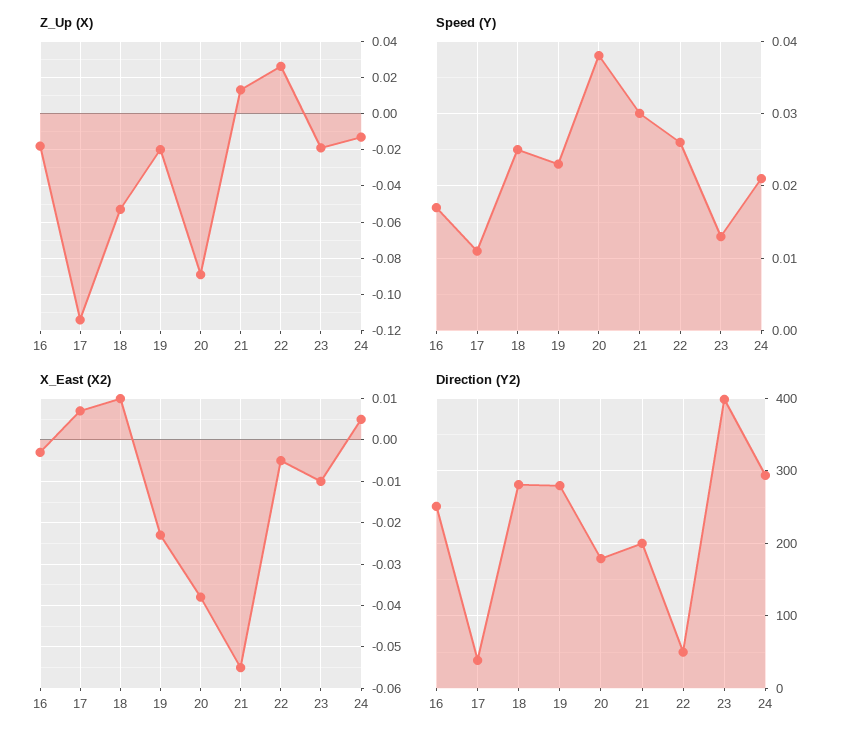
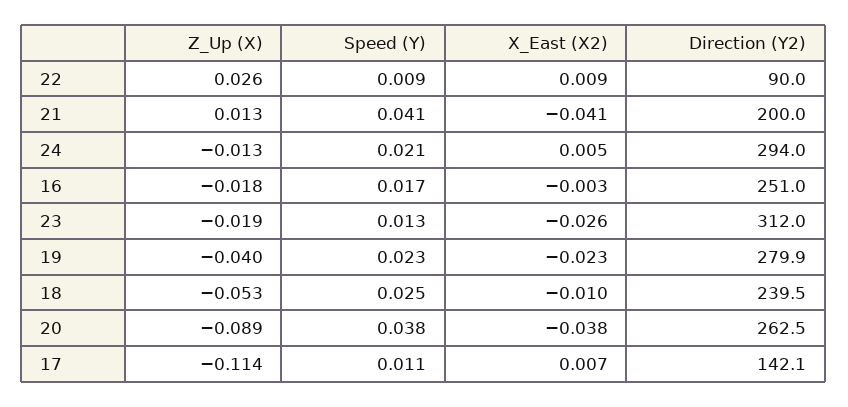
  {
    "Z_Up (X)": {
      "16": -0.018,
      "17": -0.114,
      "18": -0.053,
-     "19": -0.02,
+     "19": -0.04,
      "20": -0.089,
      "21": 0.013,
      "22": 0.026,
      "23": -0.019,
      "24": -0.013
    },
    "Speed (Y)": {
      "16": 0.017,
      "17": 0.011,
      "18": 0.025,
      "19": 0.023,
      "20": 0.038,
-     "21": 0.03,
+     "21": 0.041,
-     "22": 0.026,
+     "22": 0.009,
      "23": 0.013,
      "24": 0.021
    },
    "X_East (X2)": {
      "16": -0.003,
      "17": 0.007,
-     "18": 0.01,
+     "18": -0.01,
      "19": -0.023,
      "20": -0.038,
-     "21": -0.055,
+     "21": -0.041,
-     "22": -0.005,
+     "22": 0.009,
-     "23": -0.01,
+     "23": -0.026,
      "24": 0.005
    },
    "Direction (Y2)": {
      "16": 251,
-     "17": 40,
+     "17": 142.1,
-     "18": 280,
+     "18": 239.5,
      "19": 279.9,
-     "20": 180,
+     "20": 262.5,
      "21": 200,
-     "22": 50,
+     "22": 90,
-     "23": 400,
+     "23": 312,
      "24": 294
    }
  }

